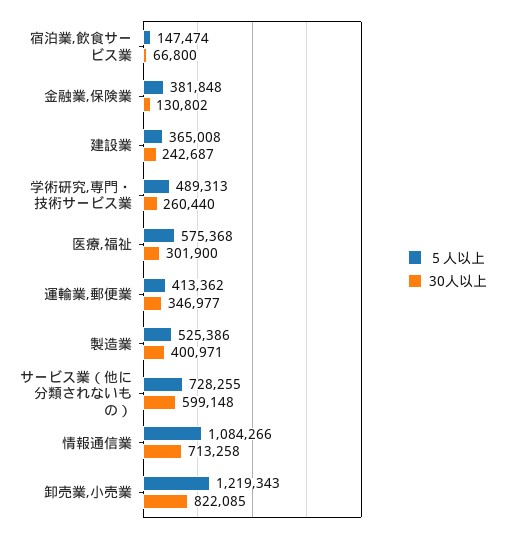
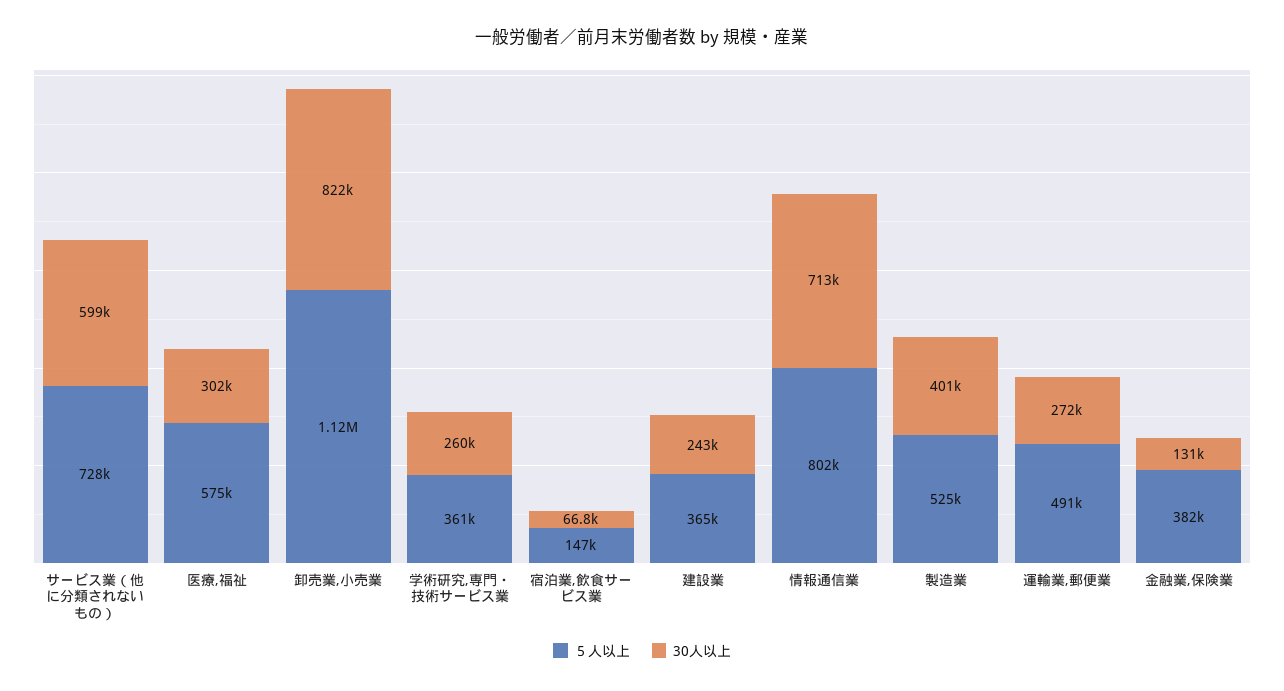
  {
    "５人以上": {
      "宿泊業,飲食サービス業": 147474,
      "金融業,保険業": 381848,
      "建設業": 365008,
-     "学術研究,専門・技術サービス業": 489313,
+     "学術研究,専門・技術サービス業": 361000,
      "医療,福祉": 575368,
-     "運輸業,郵便業": 413362,
+     "運輸業,郵便業": 491000,
      "製造業": 525386,
      "サービス業（他に分類されないもの）": 728255,
-     "情報通信業": 1084266,
+     "情報通信業": 802000,
-     "卸売業,小売業": 1219343
+     "卸売業,小売業": 1120000
    },
    "30人以上": {
      "宿泊業,飲食サービス業": 66800,
      "金融業,保険業": 130802,
      "建設業": 242687,
      "学術研究,専門・技術サービス業": 260440,
      "医療,福祉": 301900,
-     "運輸業,郵便業": 346977,
+     "運輸業,郵便業": 272000,
      "製造業": 400971,
      "サービス業（他に分類されないもの）": 599148,
      "情報通信業": 713258,
      "卸売業,小売業": 822085
    }
  }

